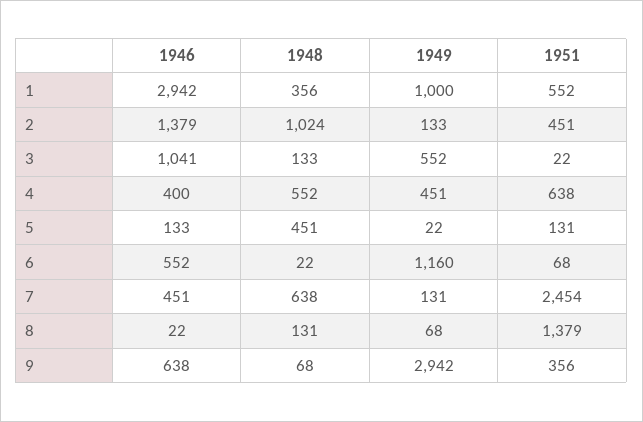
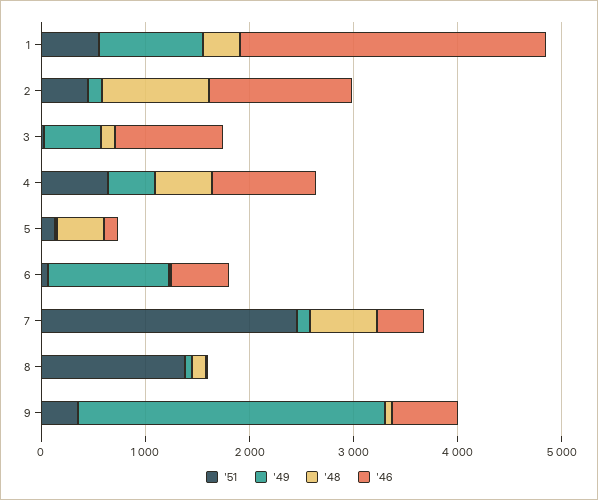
  {
    "1946": {
      "1": 2942,
      "2": 1379,
      "3": 1041,
-     "4": 400,
+     "4": 1000,
      "5": 133,
      "6": 552,
      "7": 451,
      "8": 22,
      "9": 638
    },
    "1948": {
      "1": 356,
      "2": 1024,
      "3": 133,
      "4": 552,
      "5": 451,
      "6": 22,
      "7": 638,
      "8": 131,
      "9": 68
    },
    "1949": {
      "1": 1000,
      "2": 133,
      "3": 552,
      "4": 451,
      "5": 22,
      "6": 1160,
      "7": 131,
      "8": 68,
      "9": 2942
    },
    "1951": {
      "1": 552,
      "2": 451,
      "3": 22,
      "4": 638,
      "5": 131,
      "6": 68,
      "7": 2454,
      "8": 1379,
      "9": 356
    }
  }

